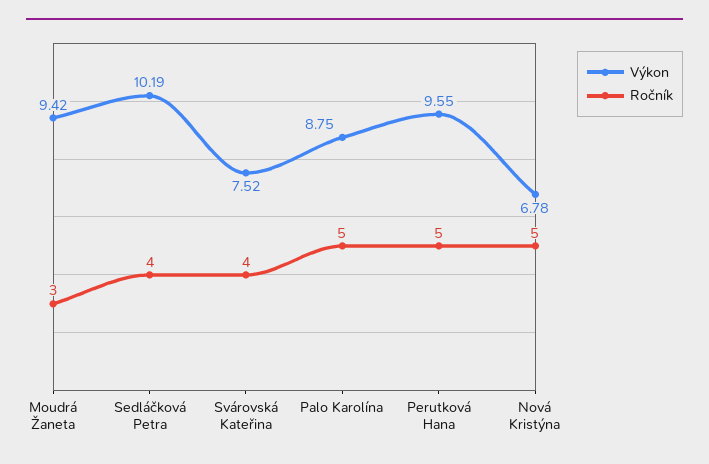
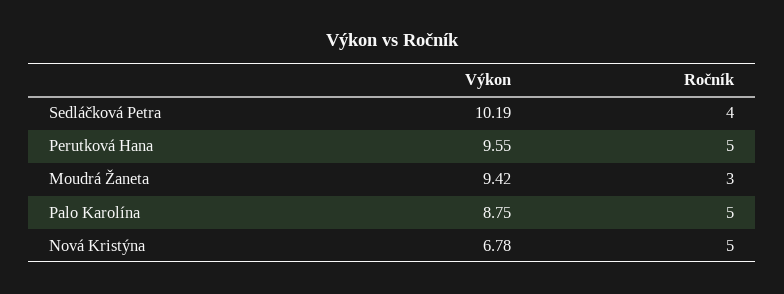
  {
    "Výkon": {
      "Moudrá Žaneta": 9.42,
      "Sedláčková Petra": 10.19,
-     "Svárovská Kateřina": 7.52,
      "Palo Karolína": 8.75,
      "Perutková Hana": 9.55,
      "Nová Kristýna": 6.78
    },
    "Ročník": {
      "Moudrá Žaneta": 3,
      "Sedláčková Petra": 4,
-     "Svárovská Kateřina": 4,
      "Palo Karolína": 5,
      "Perutková Hana": 5,
      "Nová Kristýna": 5
    }
  }

